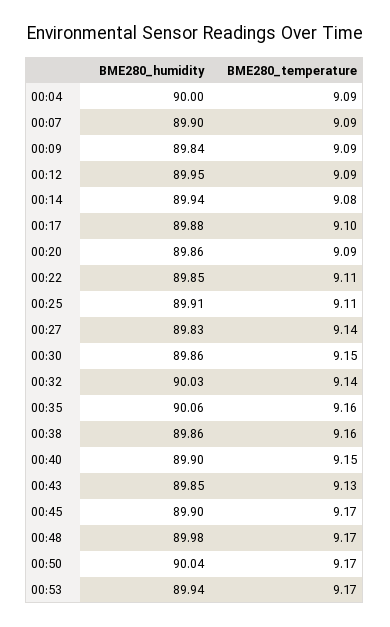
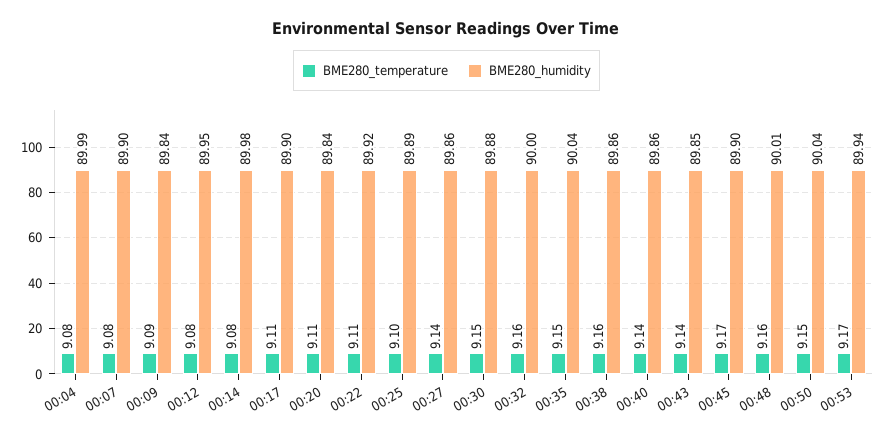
  {
    "BME280_humidity": {
-     "00:04": 90,
+     "00:04": 89.99,
      "00:07": 89.9,
      "00:09": 89.84,
      "00:12": 89.95,
-     "00:14": 89.94,
+     "00:14": 89.98,
-     "00:17": 89.88,
+     "00:17": 89.9,
-     "00:20": 89.86,
+     "00:20": 89.84,
-     "00:22": 89.85,
+     "00:22": 89.92,
-     "00:25": 89.91,
+     "00:25": 89.89,
-     "00:27": 89.83,
+     "00:27": 89.86,
-     "00:30": 89.86,
+     "00:30": 89.88,
-     "00:32": 90.03,
+     "00:32": 90,
-     "00:35": 90.06,
+     "00:35": 90.04,
      "00:38": 89.86,
-     "00:40": 89.9,
+     "00:40": 89.86,
      "00:43": 89.85,
      "00:45": 89.9,
-     "00:48": 89.98,
+     "00:48": 90.01,
      "00:50": 90.04,
      "00:53": 89.94
    },
    "BME280_temperature": {
-     "00:04": 9.09,
+     "00:04": 9.08,
-     "00:07": 9.09,
+     "00:07": 9.08,
      "00:09": 9.09,
-     "00:12": 9.09,
+     "00:12": 9.08,
      "00:14": 9.08,
-     "00:17": 9.1,
+     "00:17": 9.11,
-     "00:20": 9.09,
+     "00:20": 9.11,
      "00:22": 9.11,
-     "00:25": 9.11,
+     "00:25": 9.1,
      "00:27": 9.14,
      "00:30": 9.15,
-     "00:32": 9.14,
+     "00:32": 9.16,
-     "00:35": 9.16,
+     "00:35": 9.15,
      "00:38": 9.16,
-     "00:40": 9.15,
+     "00:40": 9.14,
-     "00:43": 9.13,
+     "00:43": 9.14,
      "00:45": 9.17,
-     "00:48": 9.17,
+     "00:48": 9.16,
-     "00:50": 9.17,
+     "00:50": 9.15,
      "00:53": 9.17
    }
  }

